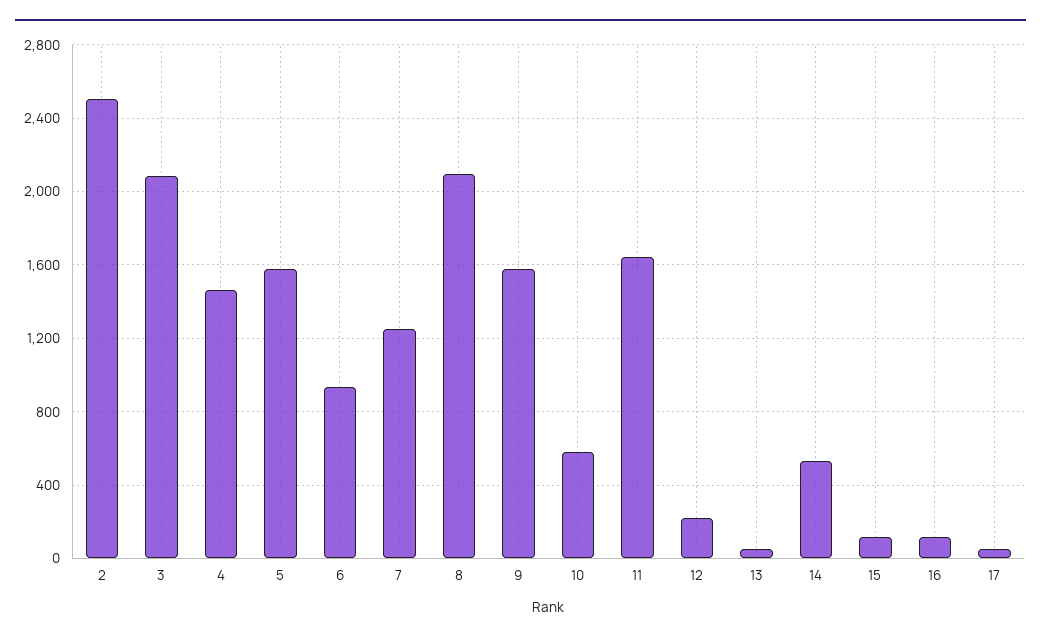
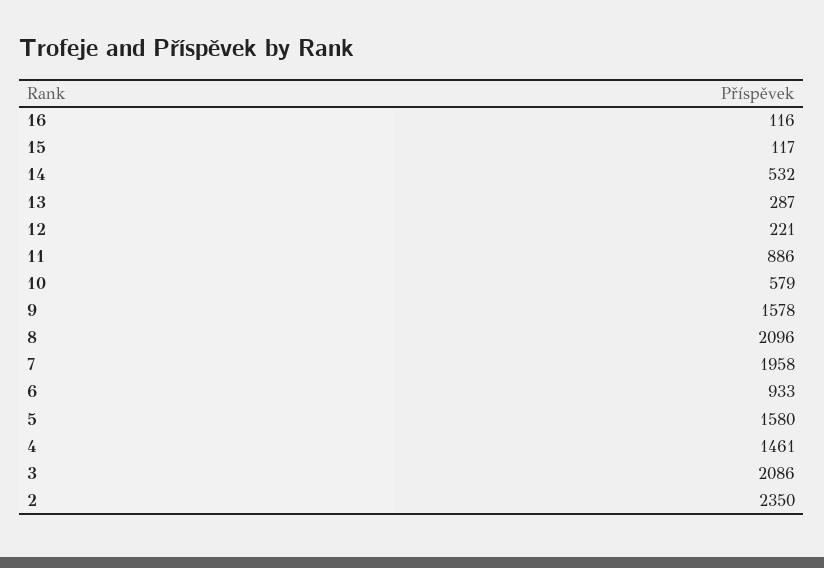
  {
-   "2": 2500,
+   "2": 2350,
    "3": 2086,
    "4": 1461,
    "5": 1580,
    "6": 933,
-   "7": 1250,
+   "7": 1958,
    "8": 2096,
    "9": 1578,
    "10": 579,
-   "11": 1650,
+   "11": 886,
    "12": 221,
-   "13": 50,
+   "13": 287,
    "14": 532,
    "15": 117,
-   "16": 116,
+   "16": 116
-   "17": 50
  }

